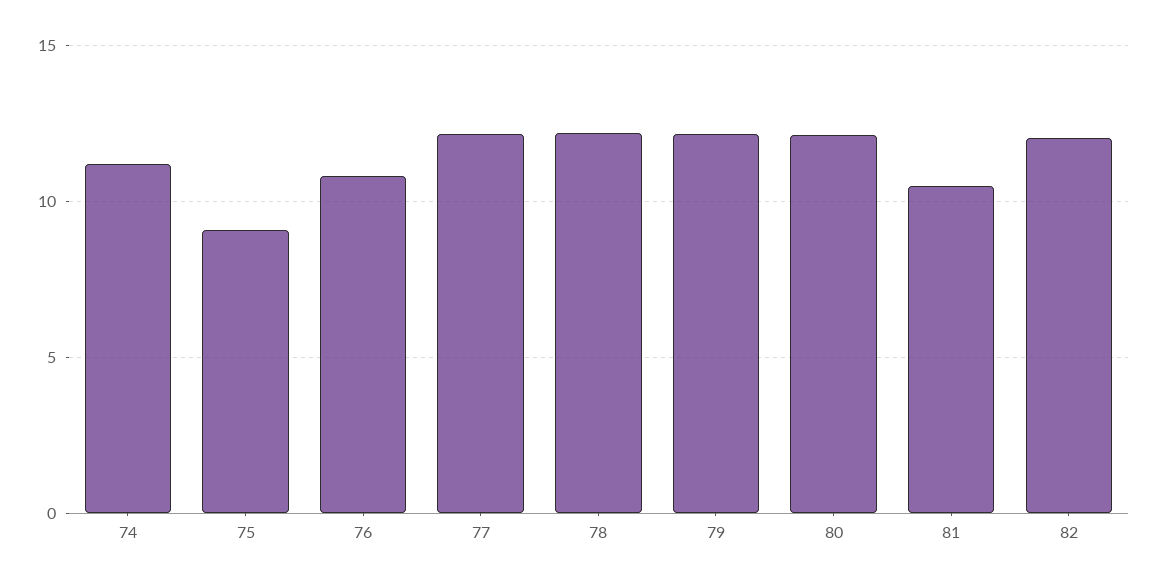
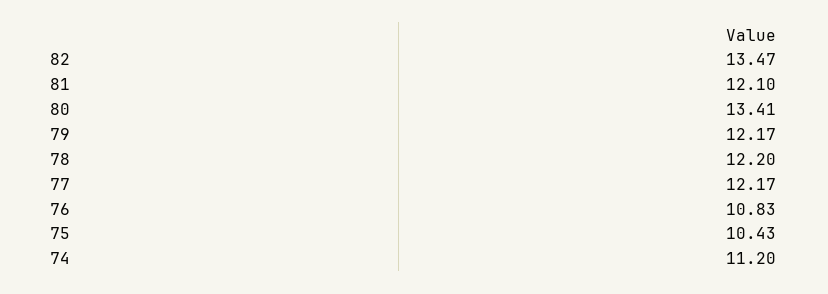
  {
    "74": 11.2,
-   "75": 9,
+   "75": 10.43,
    "76": 10.83,
    "77": 12.17,
    "78": 12.2,
    "79": 12.17,
-   "80": 12,
+   "80": 13.41,
-   "81": 10.5,
+   "81": 12.1,
-   "82": 12
+   "82": 13.47
  }

